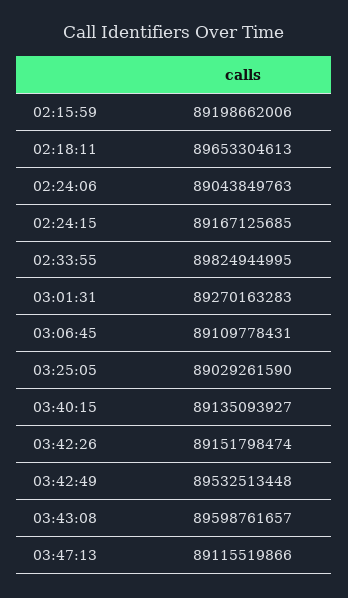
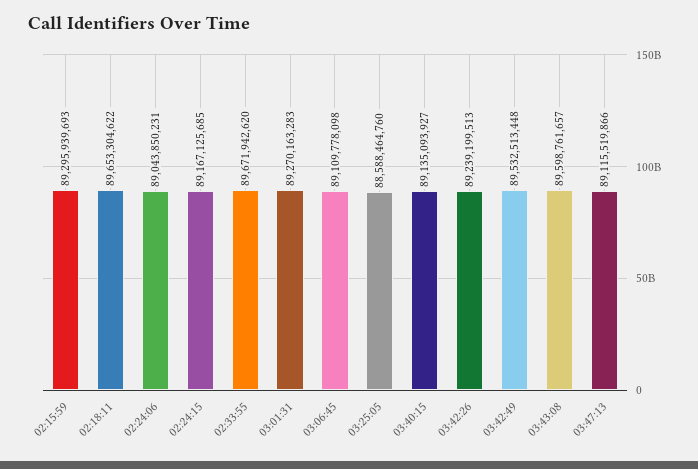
  {
-   "02:15:59": 89198662006,
+   "02:15:59": 89295939693,
-   "02:18:11": 89653304613,
+   "02:18:11": 89653304622,
-   "02:24:06": 89043849763,
+   "02:24:06": 89043850231,
    "02:24:15": 89167125685,
-   "02:33:55": 89824944995,
+   "02:33:55": 89671942620,
    "03:01:31": 89270163283,
-   "03:06:45": 89109778431,
+   "03:06:45": 89109778098,
-   "03:25:05": 89029261590,
+   "03:25:05": 88588464760,
    "03:40:15": 89135093927,
-   "03:42:26": 89151798474,
+   "03:42:26": 89239199513,
    "03:42:49": 89532513448,
    "03:43:08": 89598761657,
    "03:47:13": 89115519866
  }

